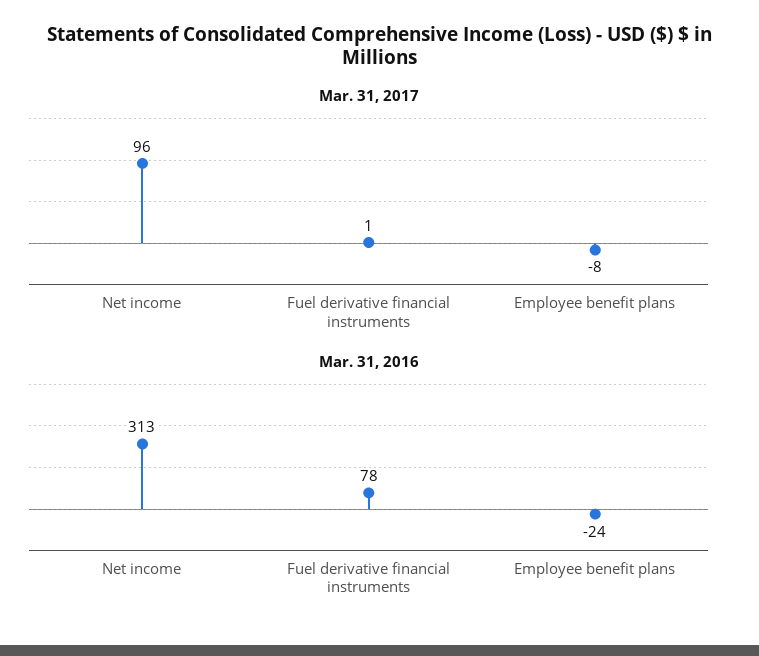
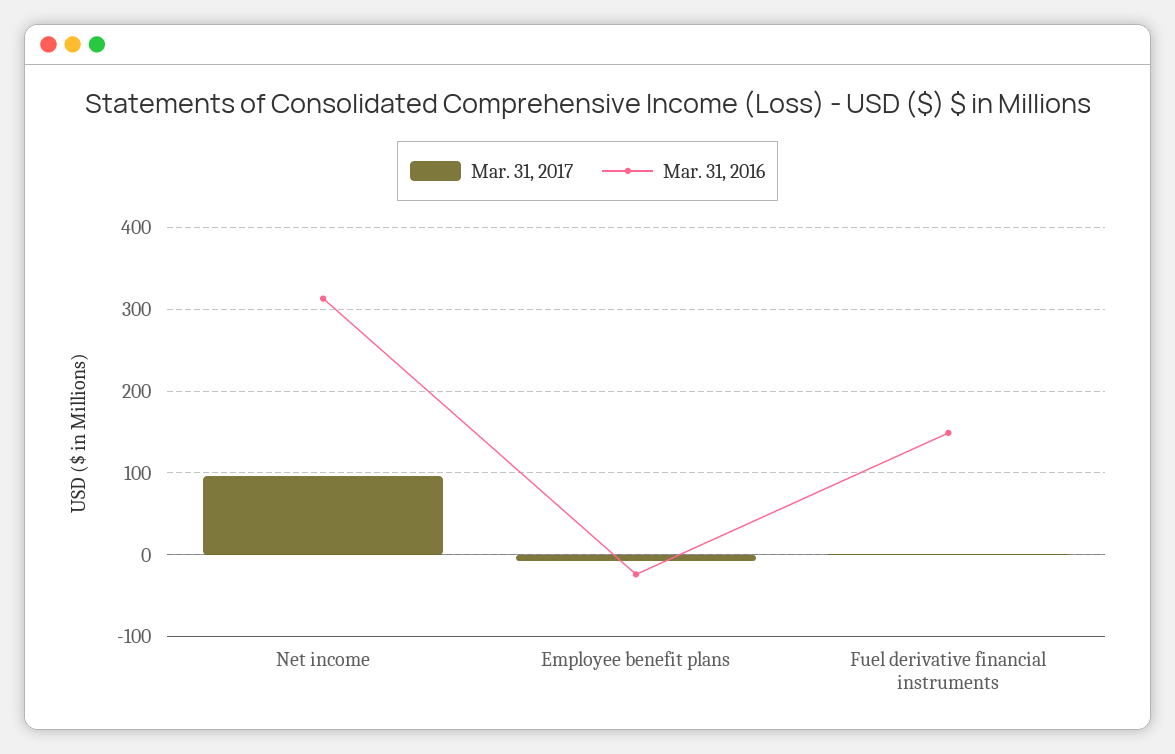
  {
    "Mar. 31, 2017": {
      "Net income": 96,
      "Fuel derivative financial instruments": 1,
      "Employee benefit plans": -8
    },
    "Mar. 31, 2016": {
      "Net income": 313,
-     "Fuel derivative financial instruments": 78,
+     "Fuel derivative financial instruments": 150,
      "Employee benefit plans": -24
    }
  }

